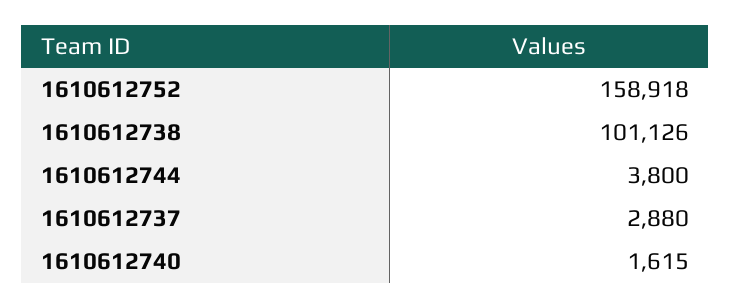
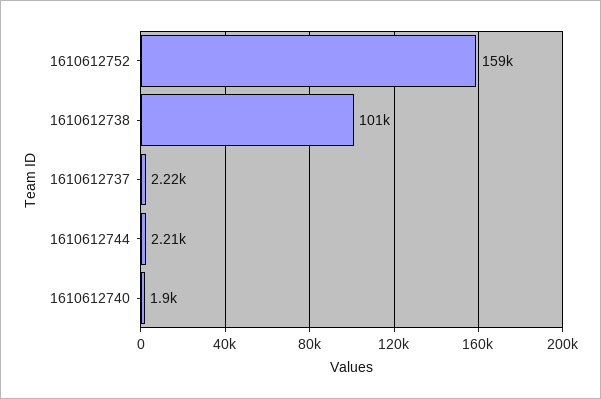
  {
    "1610612752": 158918,
    "1610612738": 101126,
-   "1610612744": 3800,
+   "1610612744": 2210,
-   "1610612737": 2880,
+   "1610612737": 2220,
-   "1610612740": 1615
+   "1610612740": 1900
  }

